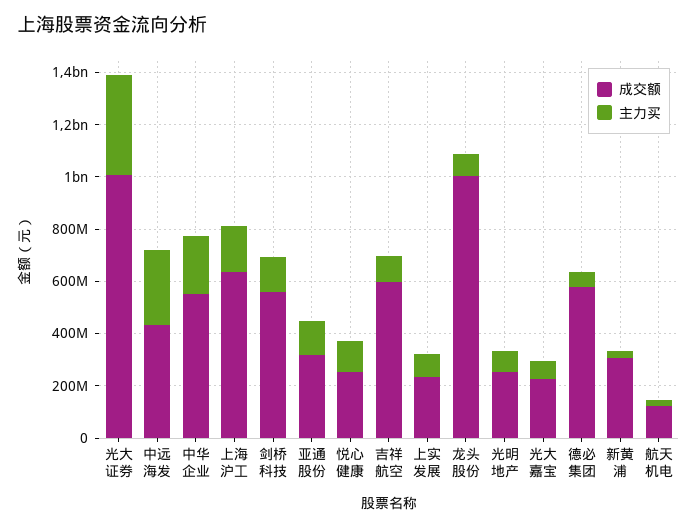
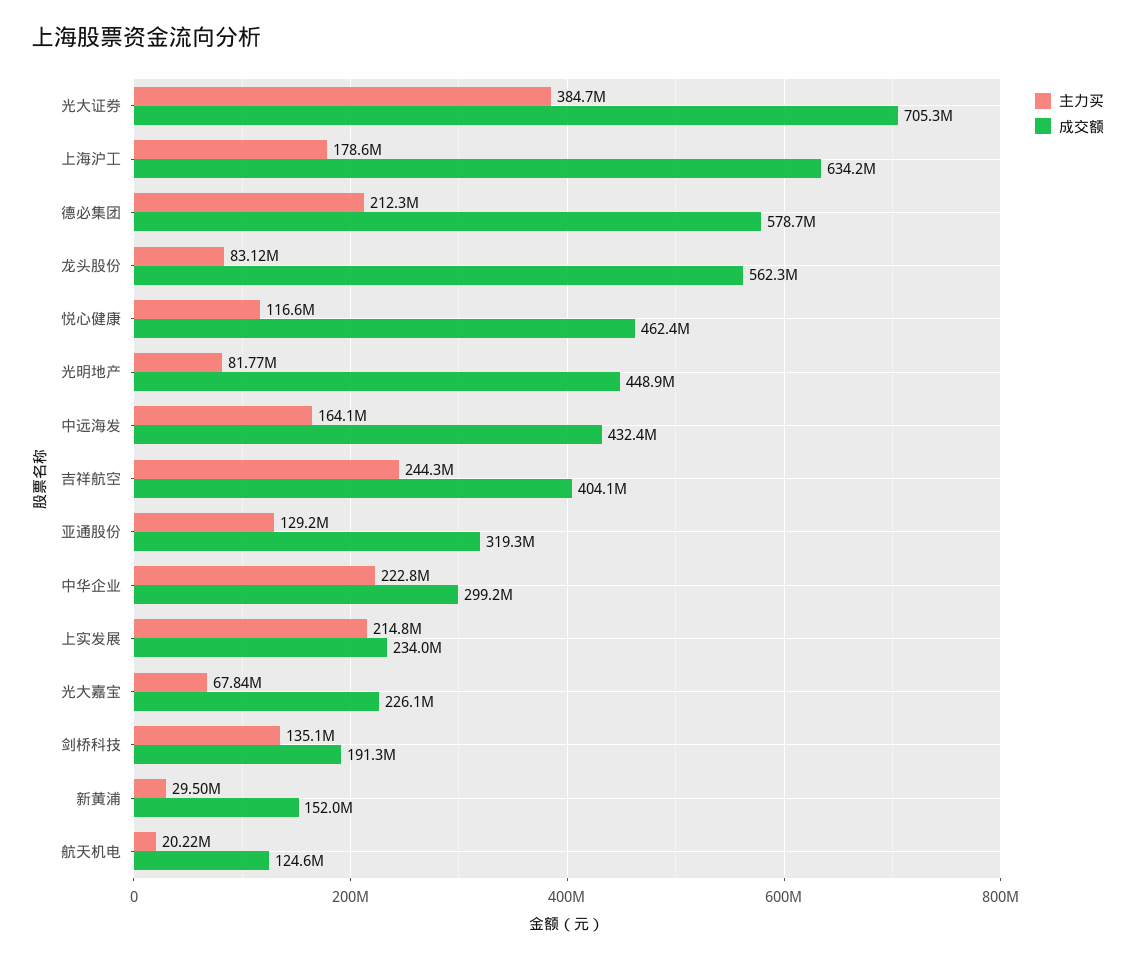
  {
    "成交额": {
-     "光大证券": 1000000000,
+     "光大证券": 705300000,
      "中远海发": 432400000,
-     "中华企业": 550000000,
+     "中华企业": 299200000,
      "上海沪工": 634200000,
-     "剑桥科技": 550000000,
+     "剑桥科技": 191300000,
      "亚通股份": 319300000,
-     "悦心健康": 250000000,
+     "悦心健康": 462400000,
-     "吉祥航空": 600000000,
+     "吉祥航空": 404100000,
      "上实发展": 234000000,
-     "龙头股份": 1000000000,
+     "龙头股份": 562300000,
-     "光明地产": 250000000,
+     "光明地产": 448900000,
      "光大嘉宝": 226100000,
      "德必集团": 578700000,
-     "新黄浦": 300000000,
+     "新黄浦": 152000000,
      "航天机电": 124600000
    },
    "主力买": {
      "光大证券": 384700000,
-     "中远海发": 300000000,
+     "中远海发": 164100000,
      "中华企业": 222800000,
      "上海沪工": 178600000,
      "剑桥科技": 135100000,
      "亚通股份": 129200000,
      "悦心健康": 116600000,
-     "吉祥航空": 100000000,
+     "吉祥航空": 244300000,
-     "上实发展": 100000000,
+     "上实发展": 214800000,
      "龙头股份": 83120000,
      "光明地产": 81770000,
      "光大嘉宝": 67840000,
-     "德必集团": 50000000,
+     "德必集团": 212300000,
      "新黄浦": 29500000,
      "航天机电": 20220000
    }
  }

